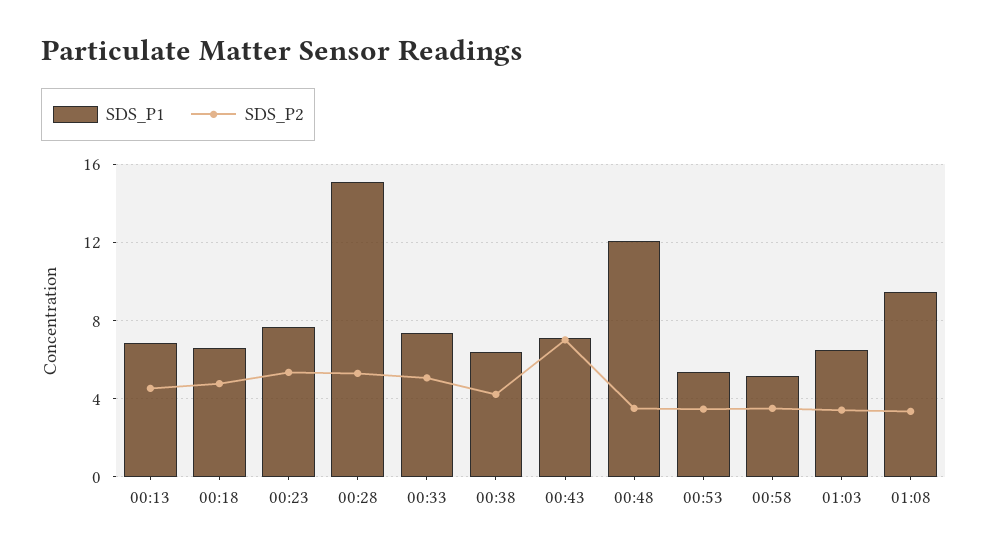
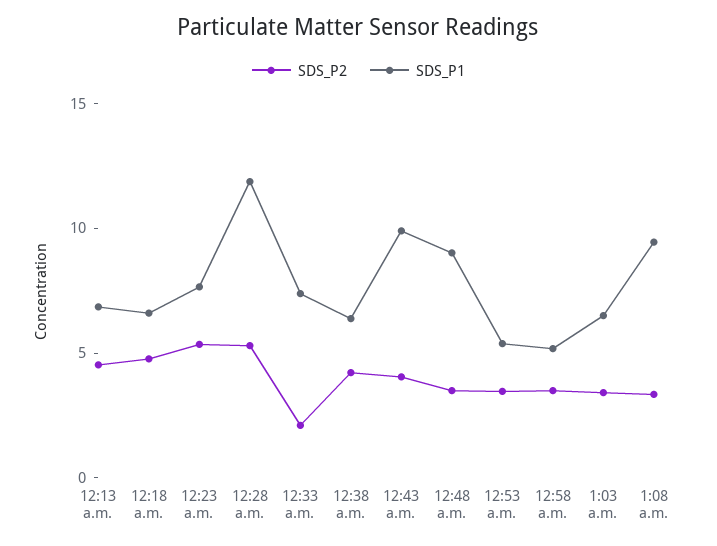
  {
    "SDS_P1": {
      "00:13": 7,
      "00:18": 6.5,
      "00:23": 7.5,
-     "00:28": 15,
+     "00:28": 12,
      "00:33": 7.5,
      "00:38": 6.5,
-     "00:43": 7,
+     "00:43": 10,
-     "00:48": 12,
+     "00:48": 9,
      "00:53": 5.5,
      "00:58": 5,
      "01:03": 6.5,
      "01:08": 9.5
    },
    "SDS_P2": {
      "00:13": 4.5,
      "00:18": 5,
      "00:23": 5.5,
      "00:28": 5.5,
-     "00:33": 5,
+     "00:33": 2,
      "00:38": 4,
-     "00:43": 7,
+     "00:43": 4,
      "00:48": 3.5,
      "00:53": 3.5,
      "00:58": 3.5,
      "01:03": 3.5,
      "01:08": 3.5
    }
  }

